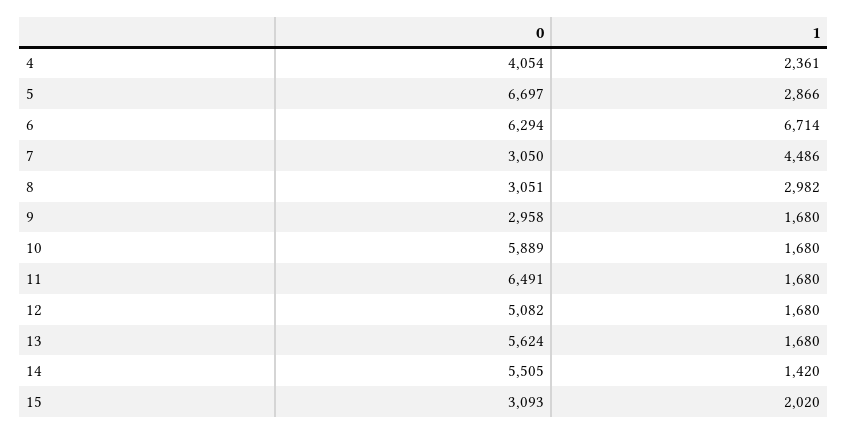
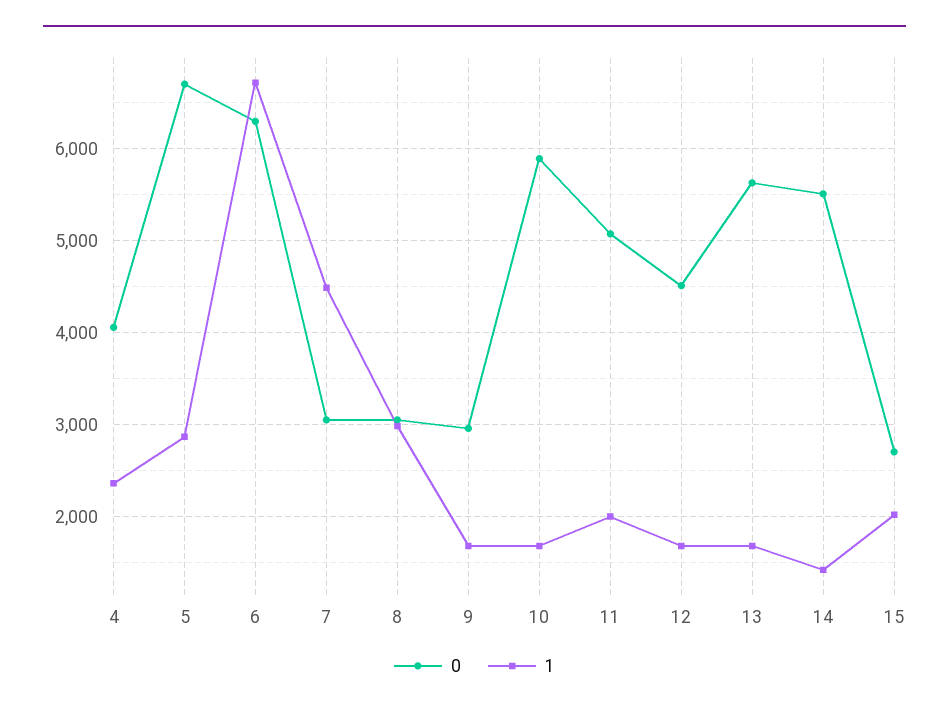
  {
    "0": {
      "4": 4054,
      "5": 6697,
      "6": 6294,
      "7": 3050,
      "8": 3051,
      "9": 2958,
      "10": 5889,
-     "11": 6491,
+     "11": 5100,
-     "12": 5082,
+     "12": 4500,
      "13": 5624,
      "14": 5505,
-     "15": 3093
+     "15": 2700
    },
    "1": {
      "4": 2361,
      "5": 2866,
      "6": 6714,
      "7": 4486,
      "8": 2982,
      "9": 1680,
      "10": 1680,
-     "11": 1680,
+     "11": 2000,
      "12": 1680,
      "13": 1680,
      "14": 1420,
      "15": 2020
    }
  }

